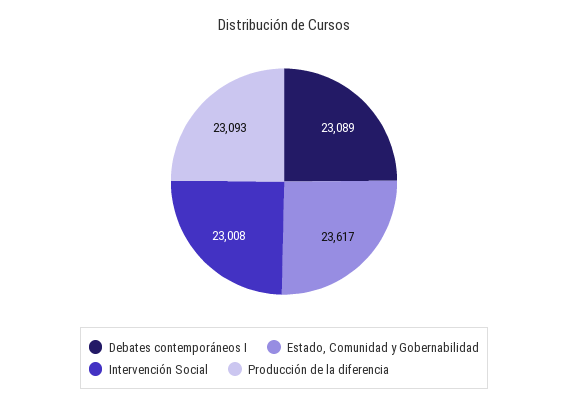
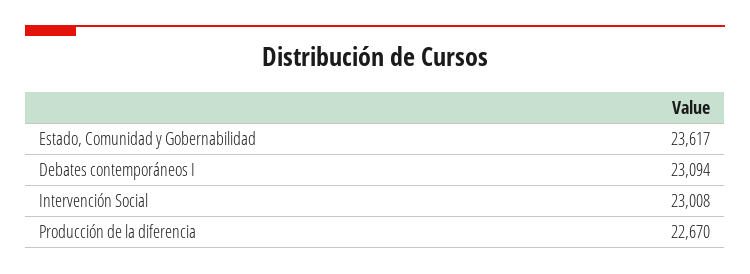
  {
-   "Debates contemporáneos I": 23089,
+   "Debates contemporáneos I": 23094,
    "Estado, Comunidad y Gobernabilidad": 23617,
    "Intervención Social": 23008,
-   "Producción de la diferencia": 23093
+   "Producción de la diferencia": 22670
  }

